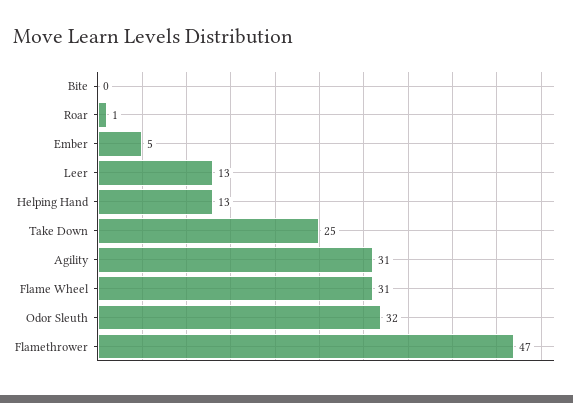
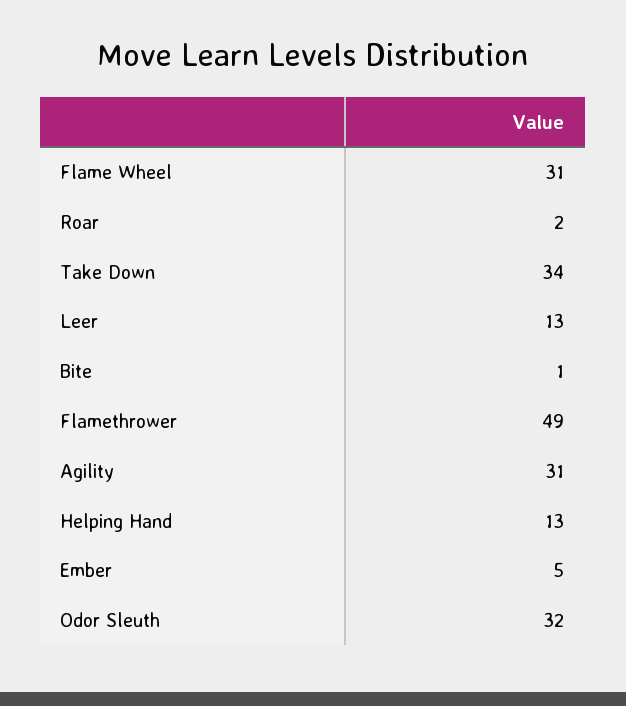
  {
-   "Bite": 0,
+   "Bite": 1,
-   "Roar": 1,
+   "Roar": 2,
    "Ember": 5,
    "Leer": 13,
    "Helping Hand": 13,
-   "Take Down": 25,
+   "Take Down": 34,
    "Agility": 31,
    "Flame Wheel": 31,
    "Odor Sleuth": 32,
-   "Flamethrower": 47
+   "Flamethrower": 49
  }

